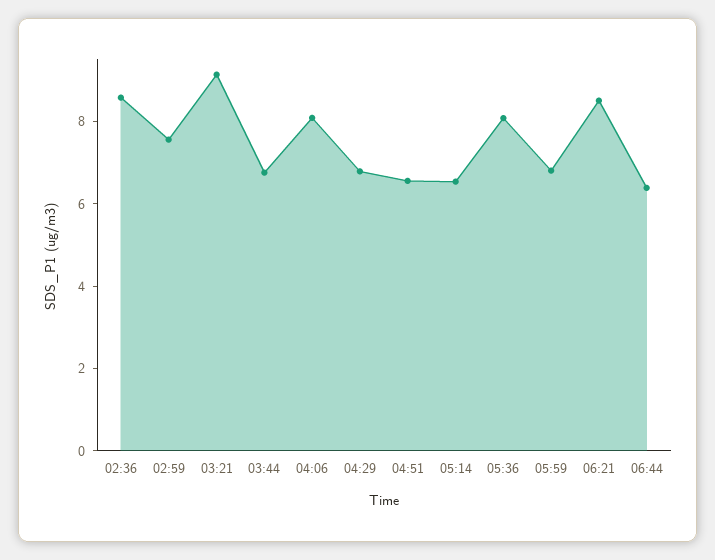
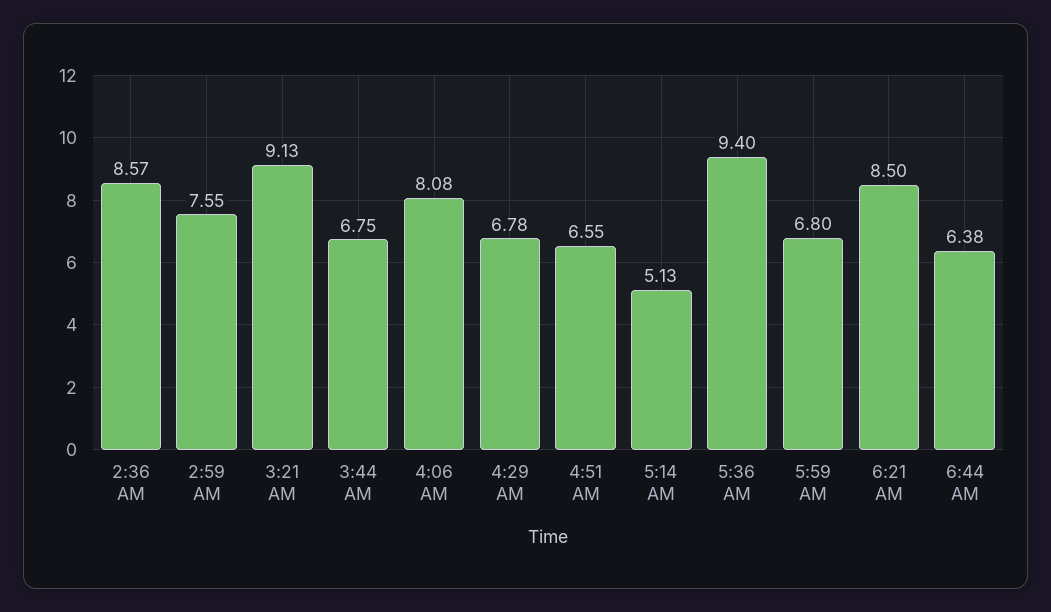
  {
    "02:36": 8.57,
    "02:59": 7.55,
    "03:21": 9.13,
    "03:44": 6.75,
    "04:06": 8.08,
    "04:29": 6.78,
    "04:51": 6.55,
-   "05:14": 6.5,
+   "05:14": 5.13,
-   "05:36": 8,
+   "05:36": 9.4,
    "05:59": 6.8,
    "06:21": 8.5,
    "06:44": 6.38
  }

